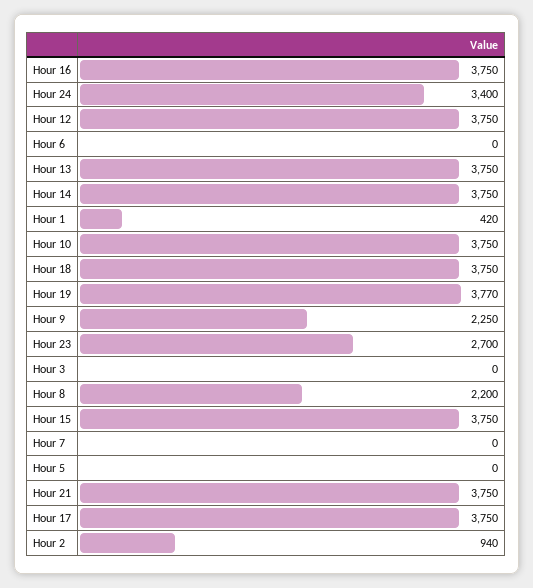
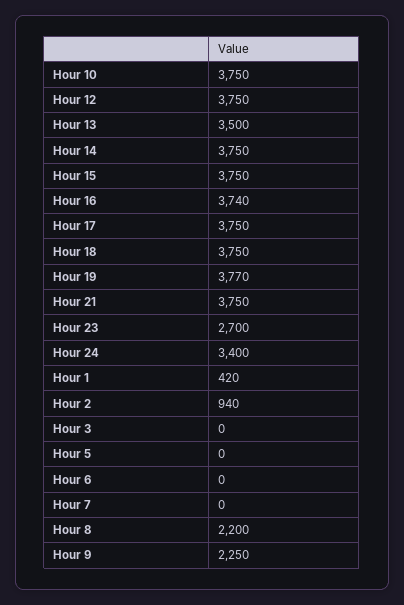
  {
-   "Hour 16": 3750,
+   "Hour 16": 3740,
    "Hour 24": 3400,
    "Hour 12": 3750,
    "Hour 6": 0,
-   "Hour 13": 3750,
+   "Hour 13": 3500,
    "Hour 14": 3750,
    "Hour 1": 420,
    "Hour 10": 3750,
    "Hour 18": 3750,
    "Hour 19": 3770,
    "Hour 9": 2250,
    "Hour 23": 2700,
    "Hour 3": 0,
    "Hour 8": 2200,
    "Hour 15": 3750,
    "Hour 7": 0,
    "Hour 5": 0,
    "Hour 21": 3750,
    "Hour 17": 3750,
    "Hour 2": 940
  }

